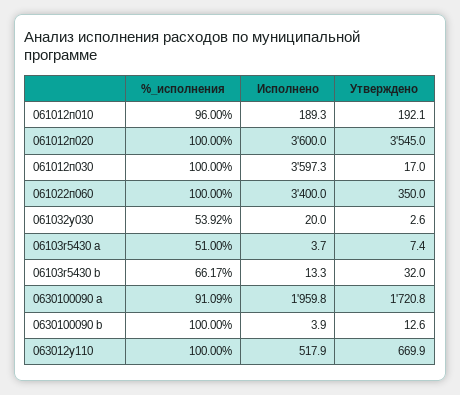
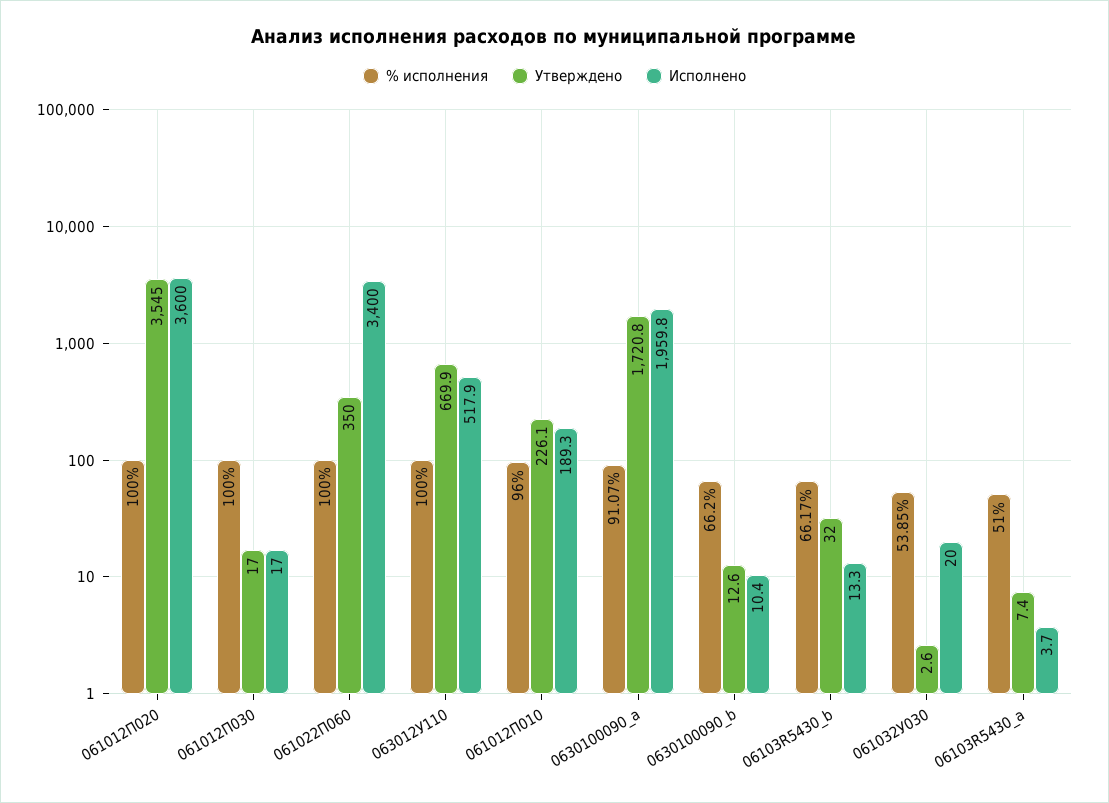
  {
    "%_исполнения": {
      "061012п010": 96,
      "061012п020": 100,
      "061012п030": 100,
      "061022п060": 100,
-     "061032у030": 53.92,
+     "061032у030": 53.85,
      "06103r5430 a": 51,
      "06103r5430 b": 66.17,
-     "0630100090 a": 91.09,
+     "0630100090 a": 91.07,
-     "0630100090 b": 100,
+     "0630100090 b": 66.2,
      "063012у110": 100
    },
    "Исполнено": {
      "061012п010": 189.3,
      "061012п020": 3600,
-     "061012п030": 3597.3,
+     "061012п030": 17,
      "061022п060": 3400,
      "061032у030": 20,
      "06103r5430 a": 3.7,
      "06103r5430 b": 13.3,
      "0630100090 a": 1959.8,
-     "0630100090 b": 3.9,
+     "0630100090 b": 10.4,
      "063012у110": 517.9
    },
    "Утверждено": {
-     "061012п010": 192.1,
+     "061012п010": 226.1,
      "061012п020": 3545,
      "061012п030": 17,
      "061022п060": 350,
      "061032у030": 2.6,
      "06103r5430 a": 7.4,
      "06103r5430 b": 32,
      "0630100090 a": 1720.8,
      "0630100090 b": 12.6,
      "063012у110": 669.9
    }
  }

